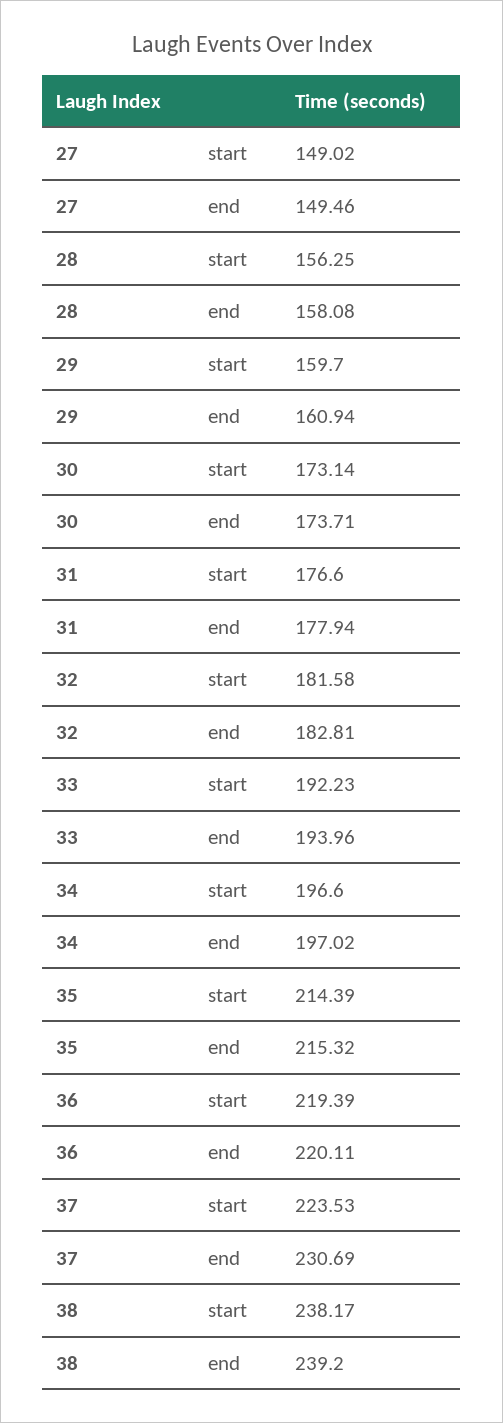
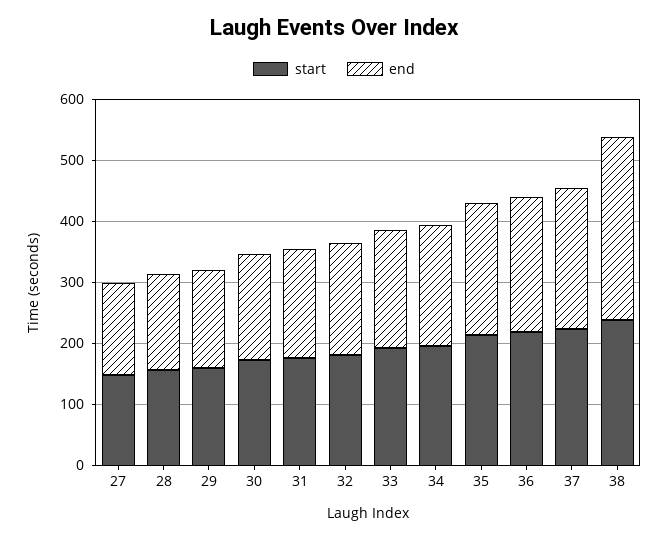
  {
    "start": {
      "27": 149.02,
      "28": 156.25,
      "29": 159.7,
      "30": 173.14,
      "31": 176.6,
      "32": 181.58,
      "33": 192.23,
      "34": 196.6,
      "35": 214.39,
      "36": 219.39,
      "37": 223.53,
      "38": 238.17
    },
    "end": {
      "27": 149.46,
      "28": 158.08,
      "29": 160.94,
      "30": 173.71,
      "31": 177.94,
      "32": 182.81,
      "33": 193.96,
      "34": 197.02,
      "35": 215.32,
      "36": 220.11,
      "37": 230.69,
-     "38": 239.2
+     "38": 300
    }
  }

